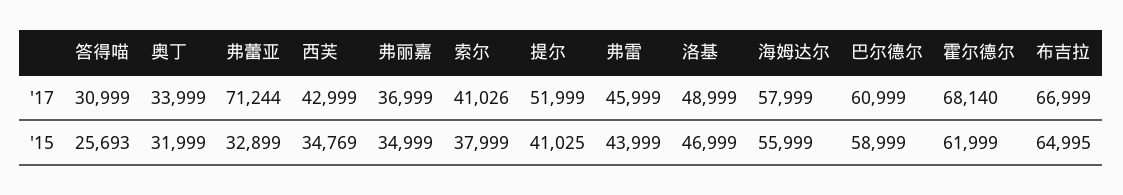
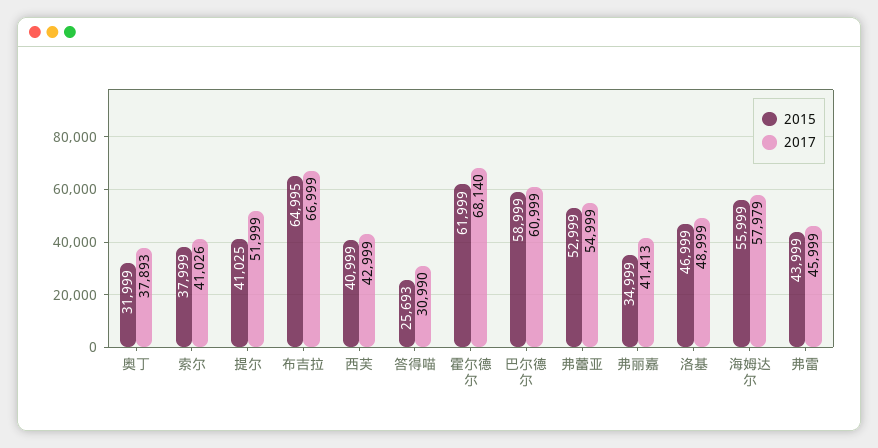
  {
    "'17": {
-     "答得喵": 30999,
+     "答得喵": 30990,
-     "奥丁": 33999,
+     "奥丁": 37893,
-     "弗蕾亚": 71244,
+     "弗蕾亚": 54999,
      "西芙": 42999,
-     "弗丽嘉": 36999,
+     "弗丽嘉": 41413,
      "索尔": 41026,
      "提尔": 51999,
      "弗雷": 45999,
      "洛基": 48999,
-     "海姆达尔": 57999,
+     "海姆达尔": 57979,
      "巴尔德尔": 60999,
      "霍尔德尔": 68140,
      "布吉拉": 66999
    },
    "'15": {
      "答得喵": 25693,
      "奥丁": 31999,
-     "弗蕾亚": 32899,
+     "弗蕾亚": 52999,
-     "西芙": 34769,
+     "西芙": 40999,
      "弗丽嘉": 34999,
      "索尔": 37999,
      "提尔": 41025,
      "弗雷": 43999,
      "洛基": 46999,
      "海姆达尔": 55999,
      "巴尔德尔": 58999,
      "霍尔德尔": 61999,
      "布吉拉": 64995
    }
  }

